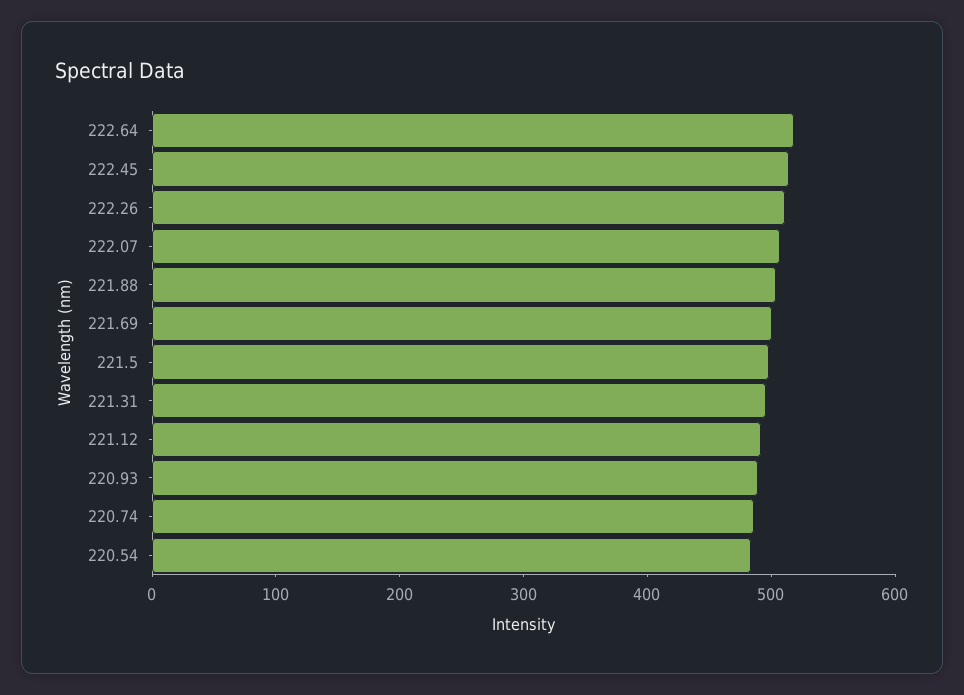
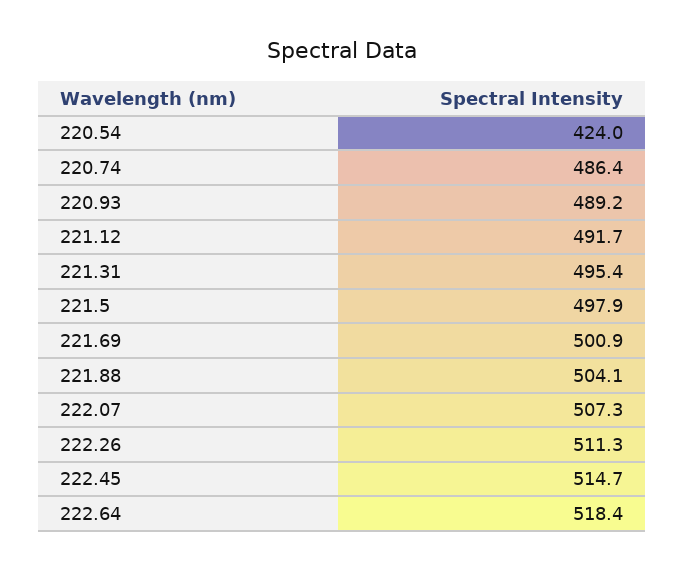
  {
    "222.64": 518.4,
    "222.45": 514.7,
    "222.26": 511.3,
    "222.07": 507.3,
    "221.88": 504.1,
    "221.69": 500.9,
    "221.5": 497.9,
    "221.31": 495.4,
    "221.12": 491.7,
    "220.93": 489.2,
    "220.74": 486.4,
-   "220.54": 480
+   "220.54": 424
  }

